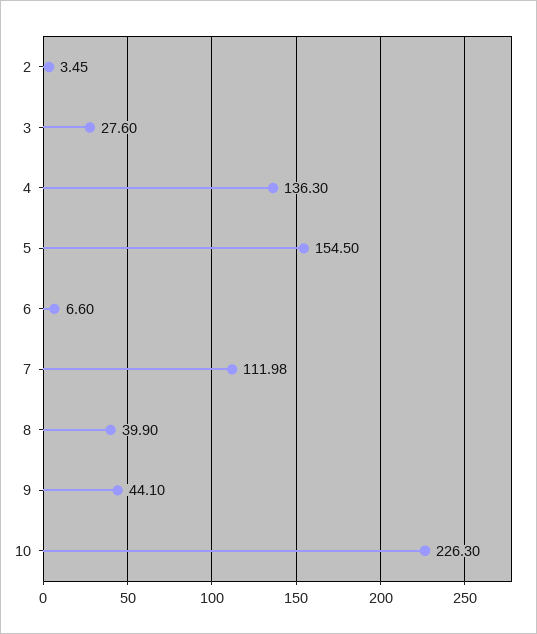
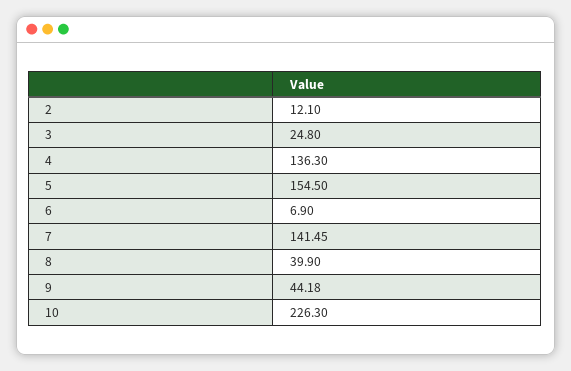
  {
-   "2": 3.45,
+   "2": 12.1,
-   "3": 27.6,
+   "3": 24.8,
    "4": 136.3,
    "5": 154.5,
-   "6": 6.6,
+   "6": 6.9,
-   "7": 111.98,
+   "7": 141.45,
    "8": 39.9,
-   "9": 44.1,
+   "9": 44.18,
    "10": 226.3
  }

